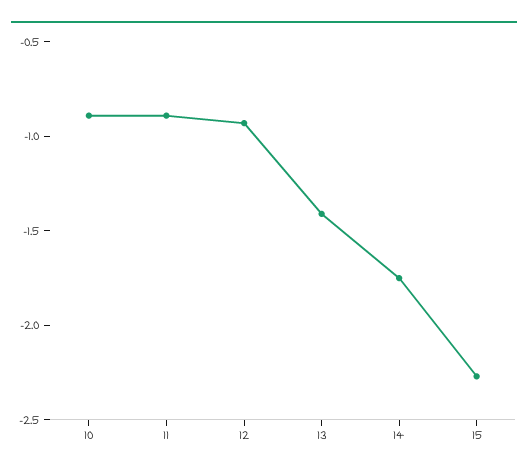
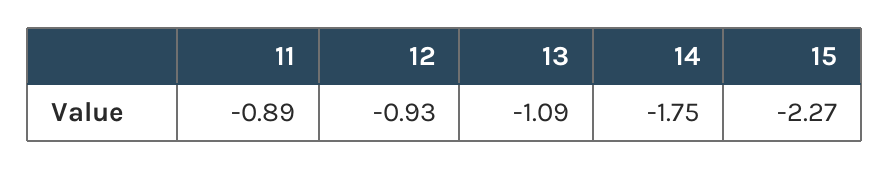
  {
-   "10": -0.9,
    "11": -0.89,
    "12": -0.93,
-   "13": -1.4,
+   "13": -1.09,
    "14": -1.75,
    "15": -2.27
  }

